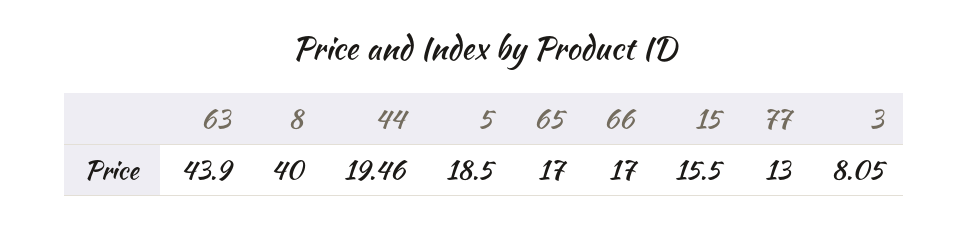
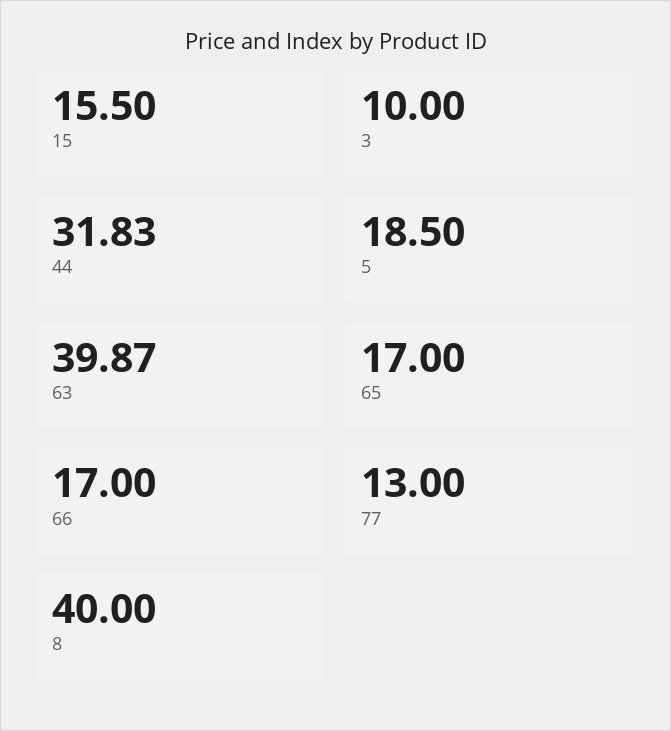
  {
-   "63": 43.9,
+   "63": 39.87,
    "8": 40,
-   "44": 19.46,
+   "44": 31.83,
    "5": 18.5,
    "65": 17,
    "66": 17,
    "15": 15.5,
    "77": 13,
-   "3": 8.05
+   "3": 10
  }

